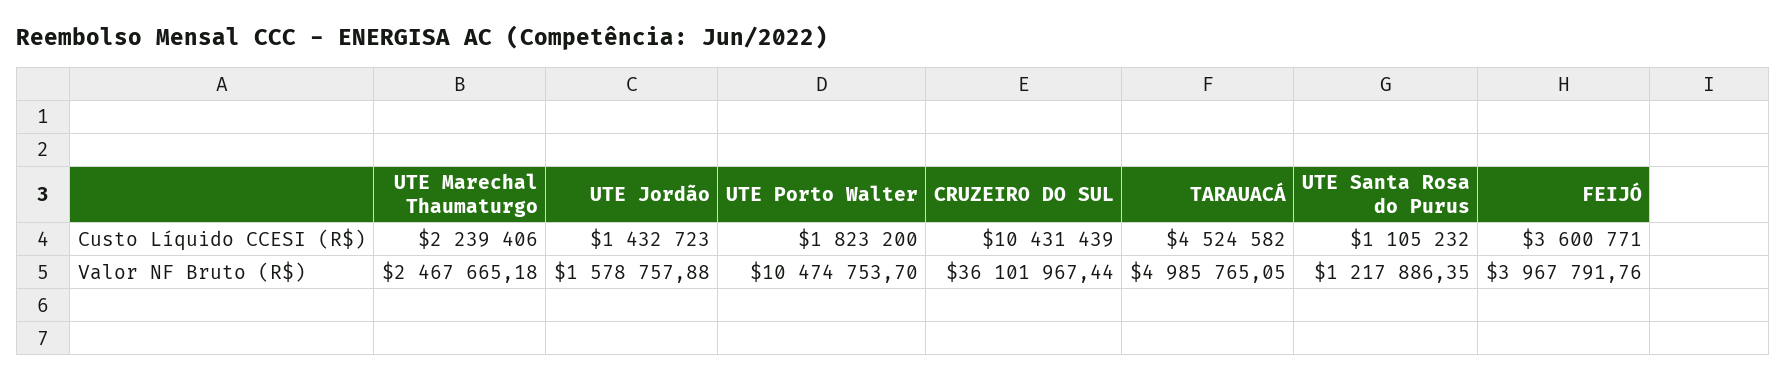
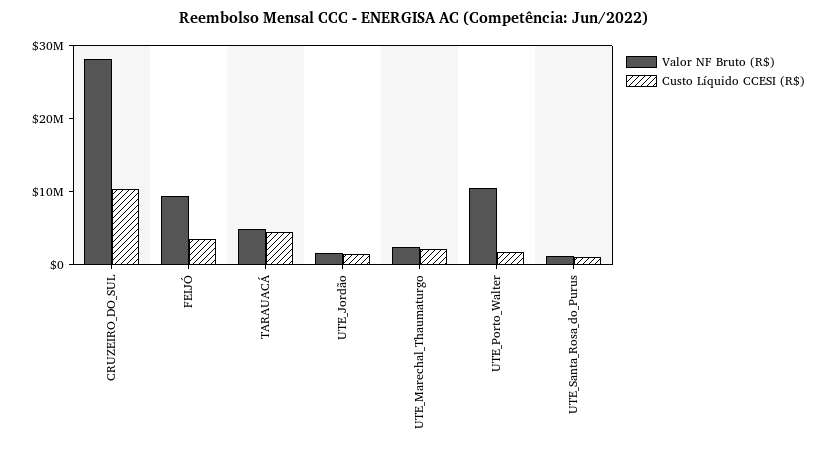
  {
    "Custo Líquido CCESI (R$)": {
      "UTE Marechal Thaumaturgo": 2239406,
      "UTE Jordão": 1432723,
      "UTE Porto Walter": 1823200,
      "CRUZEIRO DO SUL": 10431439,
      "TARAUACÁ": 4524582,
      "UTE Santa Rosa do Purus": 1105232,
      "FEIJÓ": 3600771
    },
    "Valor NF Bruto (R$)": {
      "UTE Marechal Thaumaturgo": 2467665.18,
      "UTE Jordão": 1578757.88,
      "UTE Porto Walter": 10474753.7,
-     "CRUZEIRO DO SUL": 36101967.44,
+     "CRUZEIRO DO SUL": 28000000,
      "TARAUACÁ": 4985765.05,
      "UTE Santa Rosa do Purus": 1217886.35,
-     "FEIJÓ": 3967791.76
+     "FEIJÓ": 10000000
    }
  }

